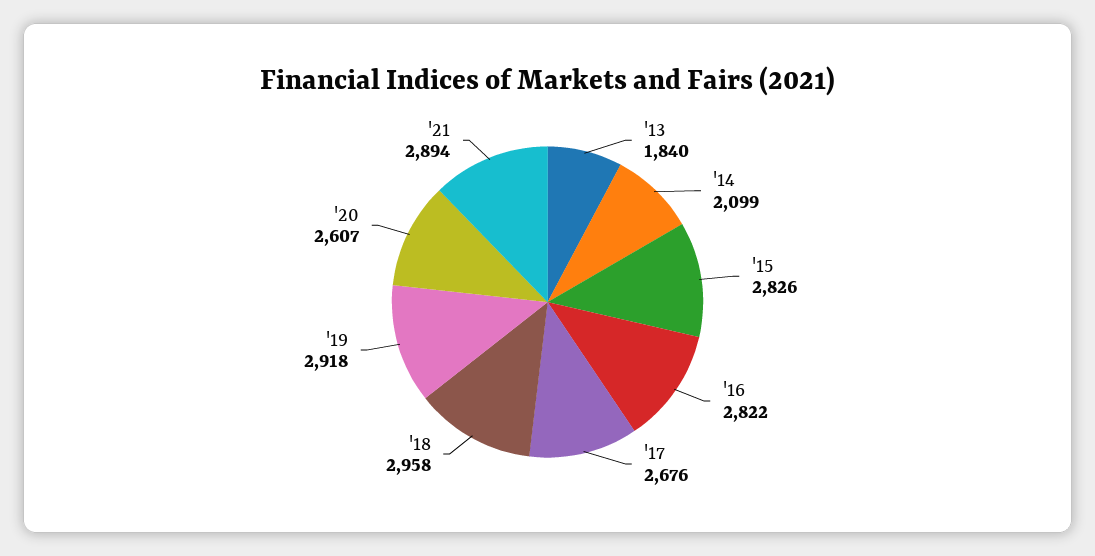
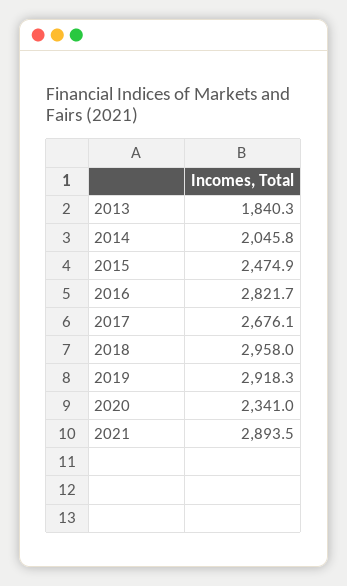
  {
    "'13": 1840.3,
-   "'14": 2099,
+   "'14": 2045.8,
-   "'15": 2826,
+   "'15": 2474.9,
    "'16": 2821.7,
    "'17": 2676.1,
    "'18": 2958,
    "'19": 2918.3,
-   "'20": 2607,
+   "'20": 2341,
    "'21": 2893.5
  }

